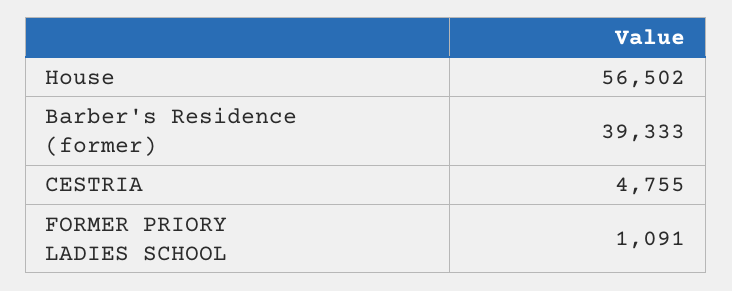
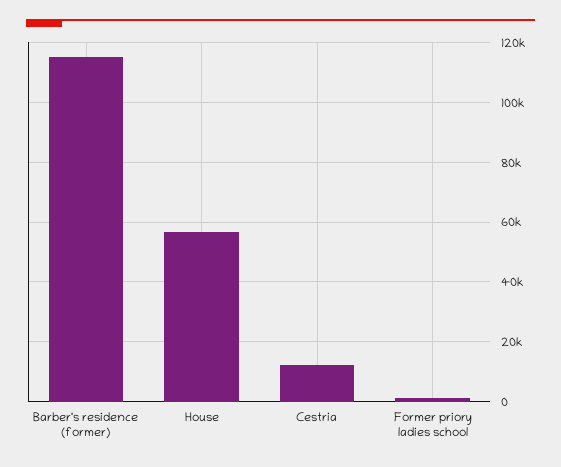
  {
    "House": 56502,
-   "Barber's Residence (former)": 39333,
+   "Barber's Residence (former)": 115000,
-   "CESTRIA": 4755,
+   "CESTRIA": 12500,
    "FORMER PRIORY LADIES SCHOOL": 1091
  }

